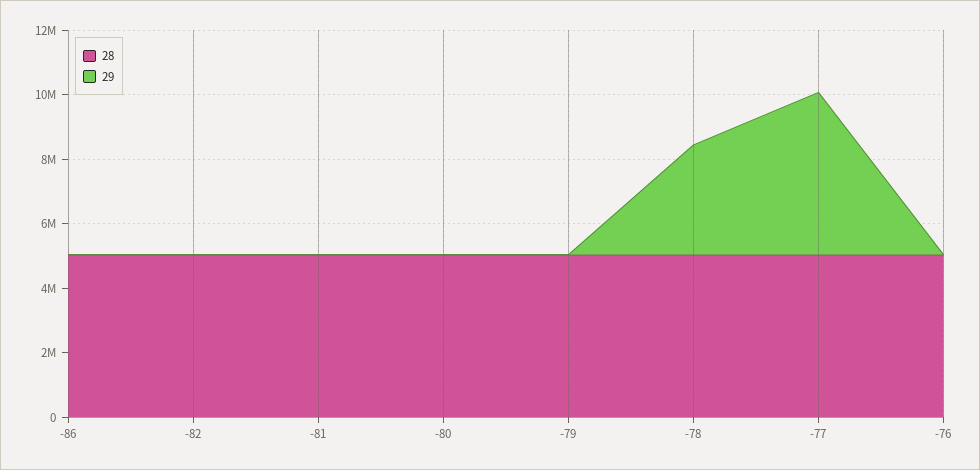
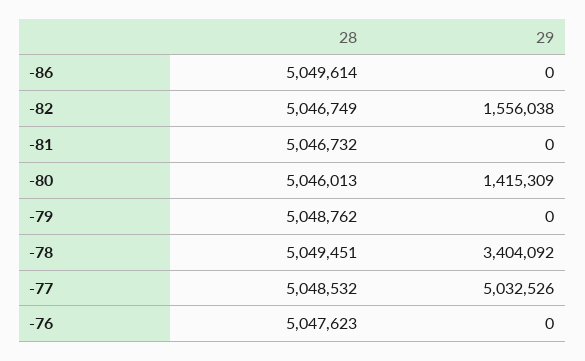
  {
    "28": {
      "-86": 5049614,
      "-82": 5046749,
      "-81": 5046732,
      "-80": 5046013,
      "-79": 5048762,
      "-78": 5049451,
      "-77": 5048532,
      "-76": 5047623
    },
    "29": {
      "-86": 0,
-     "-82": 0,
+     "-82": 1556038,
      "-81": 0,
-     "-80": 0,
+     "-80": 1415309,
      "-79": 0,
      "-78": 3404092,
      "-77": 5032526,
      "-76": 0
    }
  }

